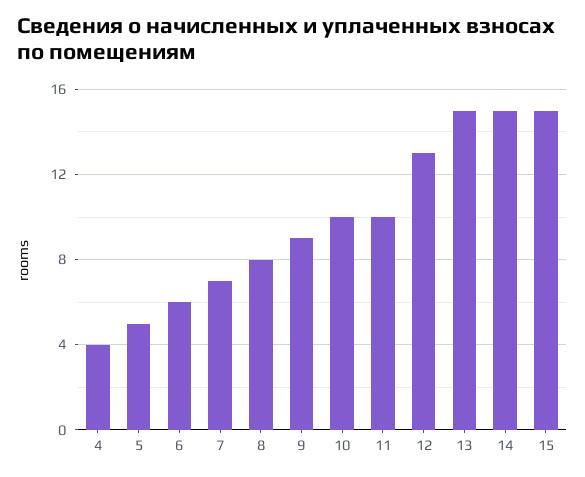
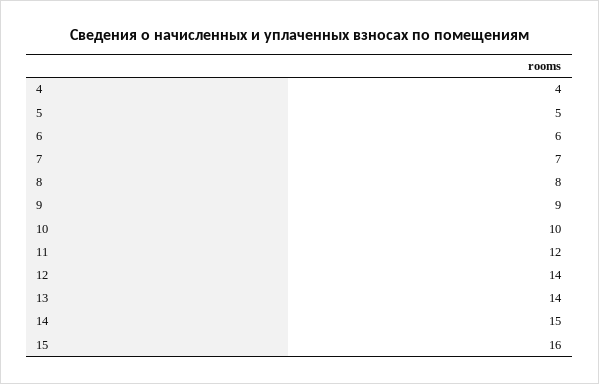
  {
    "4": 4,
    "5": 5,
    "6": 6,
    "7": 7,
    "8": 8,
    "9": 9,
    "10": 10,
-   "11": 10,
+   "11": 12,
-   "12": 13,
+   "12": 14,
-   "13": 15,
+   "13": 14,
    "14": 15,
-   "15": 15
+   "15": 16
  }

